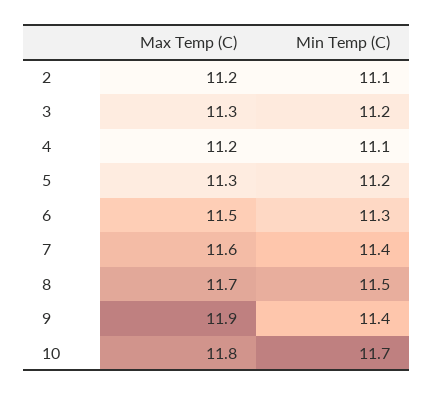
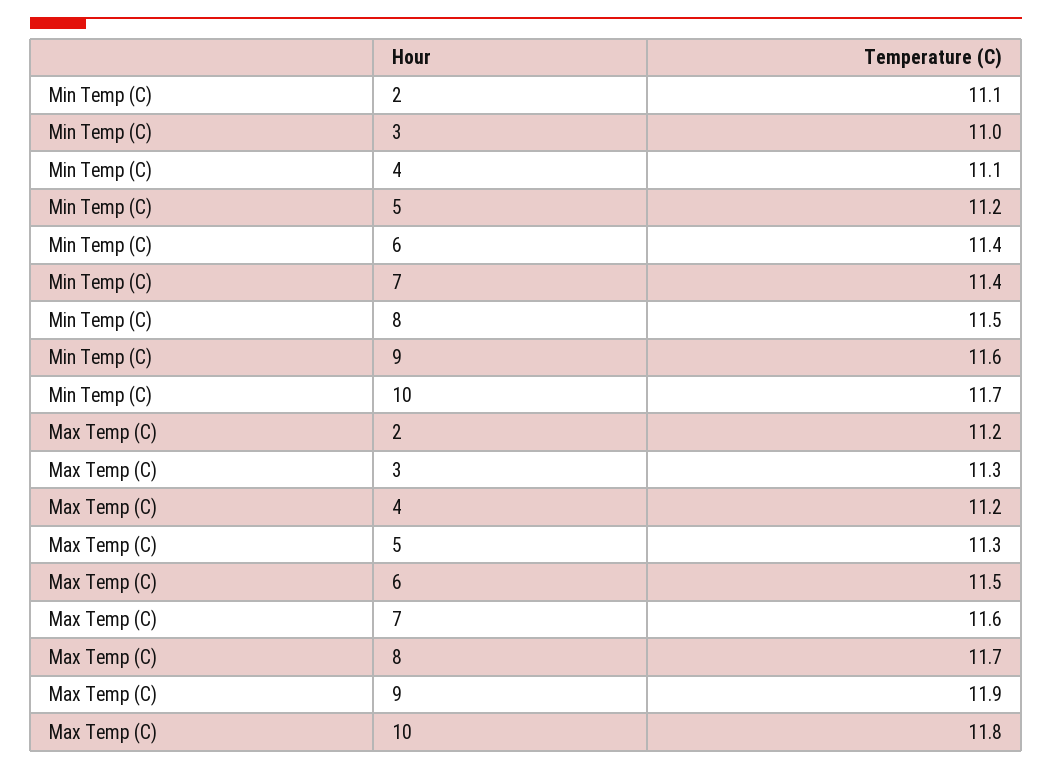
  {
    "Max Temp (C)": {
      "2": 11.2,
      "3": 11.3,
      "4": 11.2,
      "5": 11.3,
      "6": 11.5,
      "7": 11.6,
      "8": 11.7,
      "9": 11.9,
      "10": 11.8
    },
    "Min Temp (C)": {
      "2": 11.1,
-     "3": 11.2,
+     "3": 11,
      "4": 11.1,
      "5": 11.2,
-     "6": 11.3,
+     "6": 11.4,
      "7": 11.4,
      "8": 11.5,
-     "9": 11.4,
+     "9": 11.6,
      "10": 11.7
    }
  }

